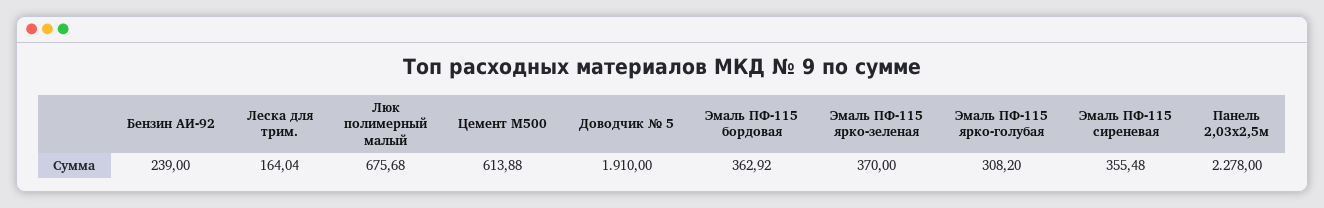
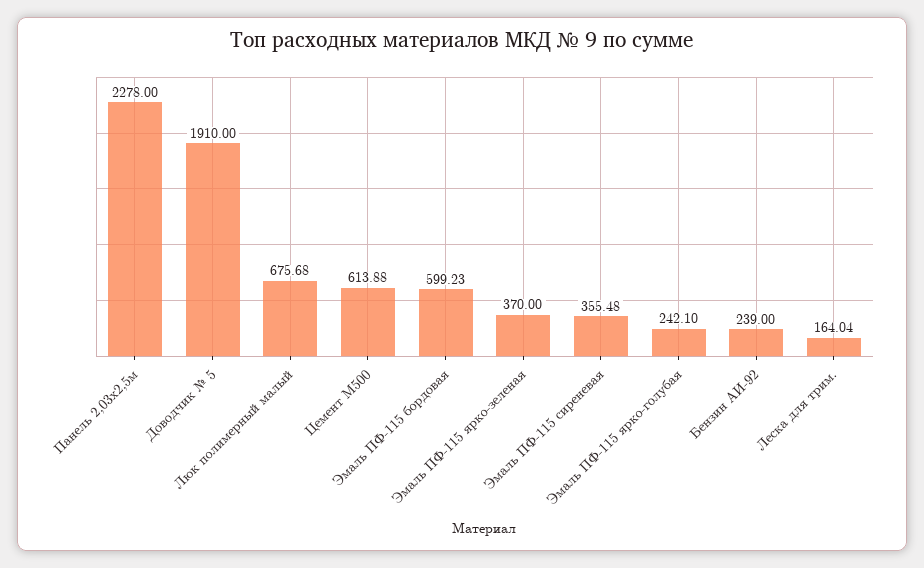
  {
    "Бензин АИ-92": 239,
    "Леска для трим.": 164.04,
    "Люк полимерный малый": 675.68,
    "Цемент М500": 613.88,
    "Доводчик № 5": 1910,
-   "Эмаль ПФ-115 бордовая": 362.92,
+   "Эмаль ПФ-115 бордовая": 599.23,
    "Эмаль ПФ-115 ярко-зеленая": 370,
-   "Эмаль ПФ-115 ярко-голубая": 308.2,
+   "Эмаль ПФ-115 ярко-голубая": 242.1,
    "Эмаль ПФ-115 сиреневая": 355.48,
    "Панель 2,03х2,5м": 2278
  }

